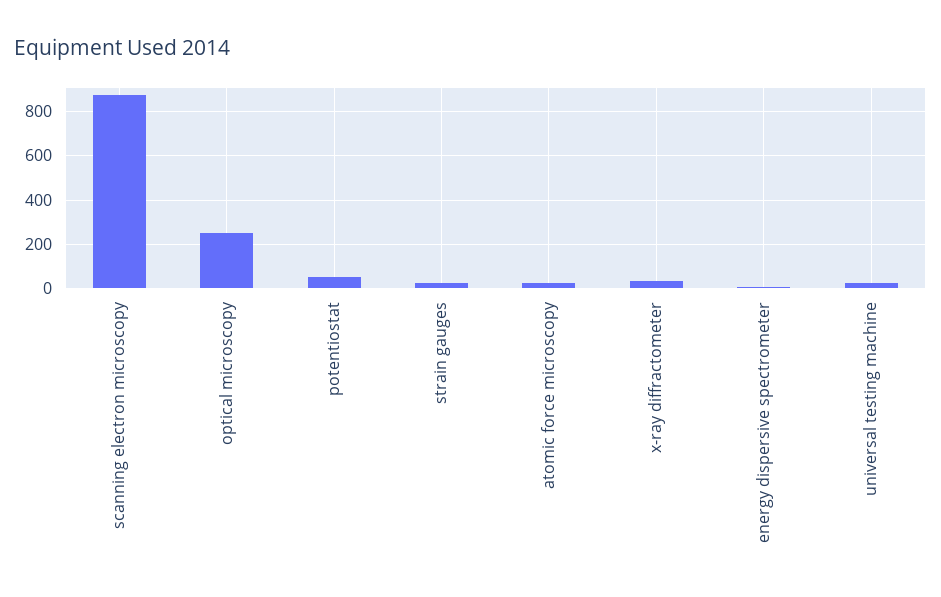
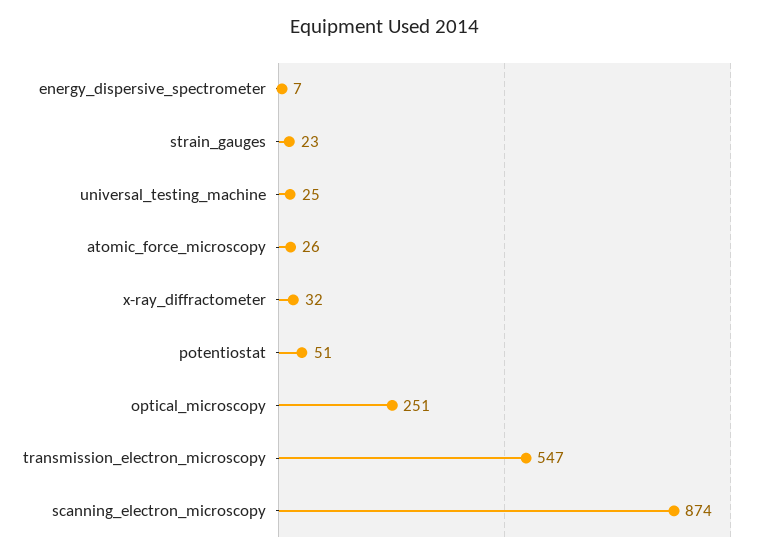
  {
    "scanning electron microscopy": 874,
    "optical microscopy": 251,
    "potentiostat": 51,
    "strain gauges": 23,
    "atomic force microscopy": 26,
    "x-ray diffractometer": 32,
    "energy dispersive spectrometer": 7,
-   "universal testing machine": 25
+   "universal testing machine": 25,
+   "transmission_electron_microscopy": 547
  }

